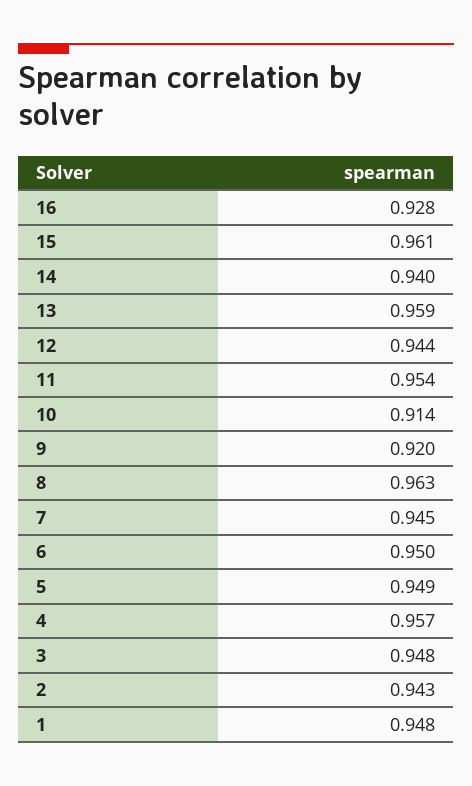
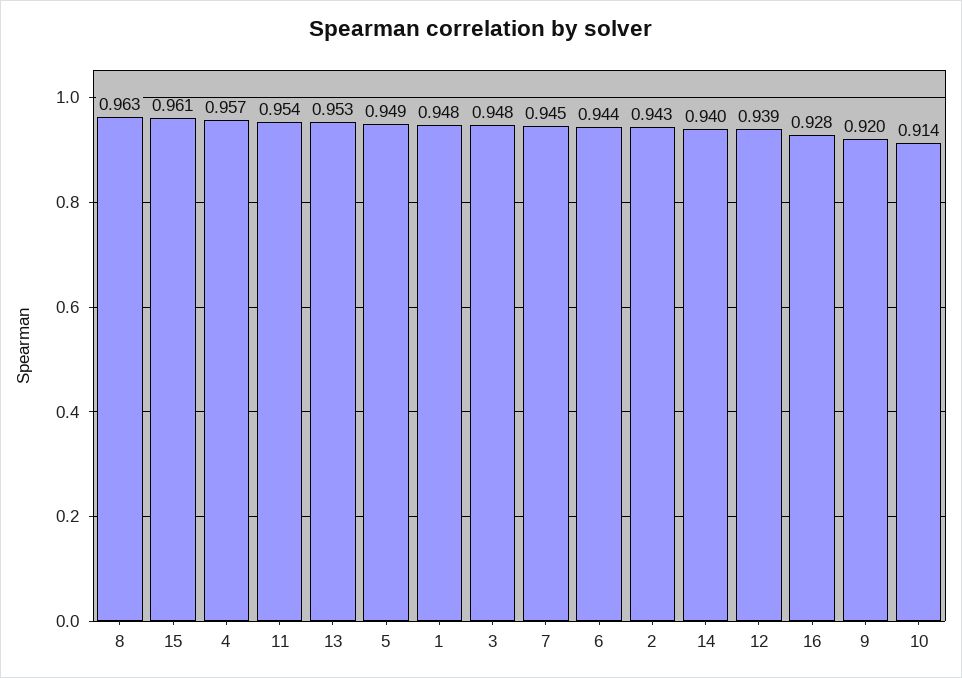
  {
    "16": 0.928,
    "15": 0.961,
    "14": 0.94,
-   "13": 0.959,
+   "13": 0.953,
-   "12": 0.944,
+   "12": 0.939,
    "11": 0.954,
    "10": 0.914,
    "9": 0.92,
    "8": 0.963,
    "7": 0.945,
-   "6": 0.95,
+   "6": 0.944,
    "5": 0.949,
    "4": 0.957,
    "3": 0.948,
    "2": 0.943,
    "1": 0.948
  }

